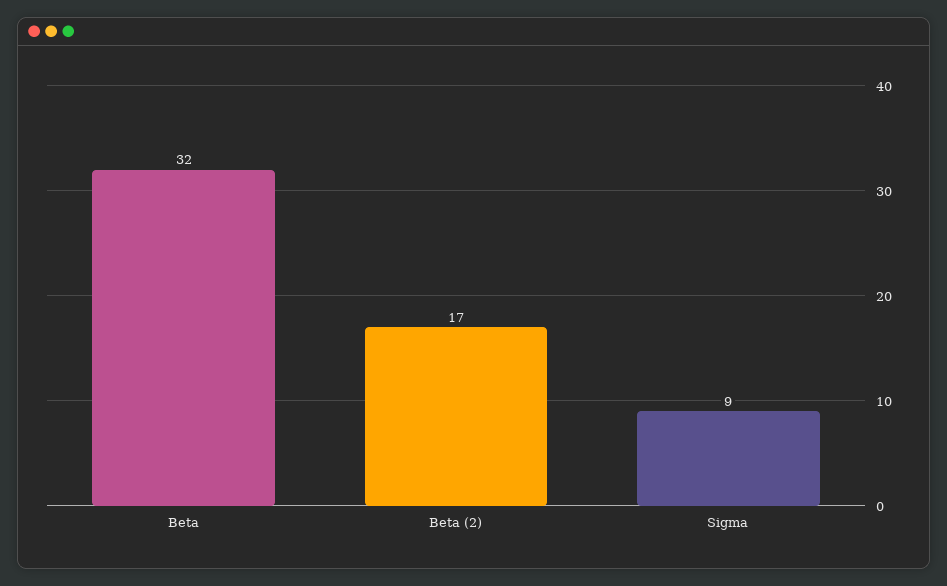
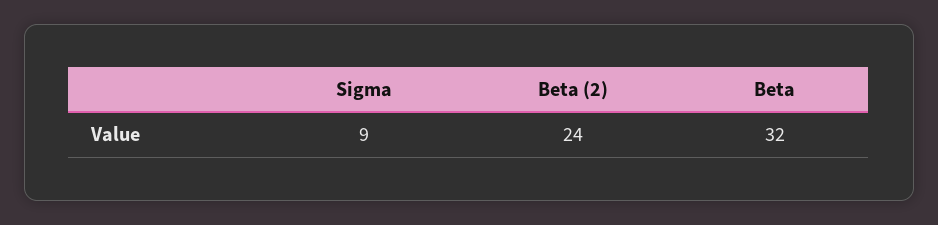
  {
    "Beta": 32,
-   "Beta (2)": 17,
+   "Beta (2)": 24,
    "Sigma": 9
  }

